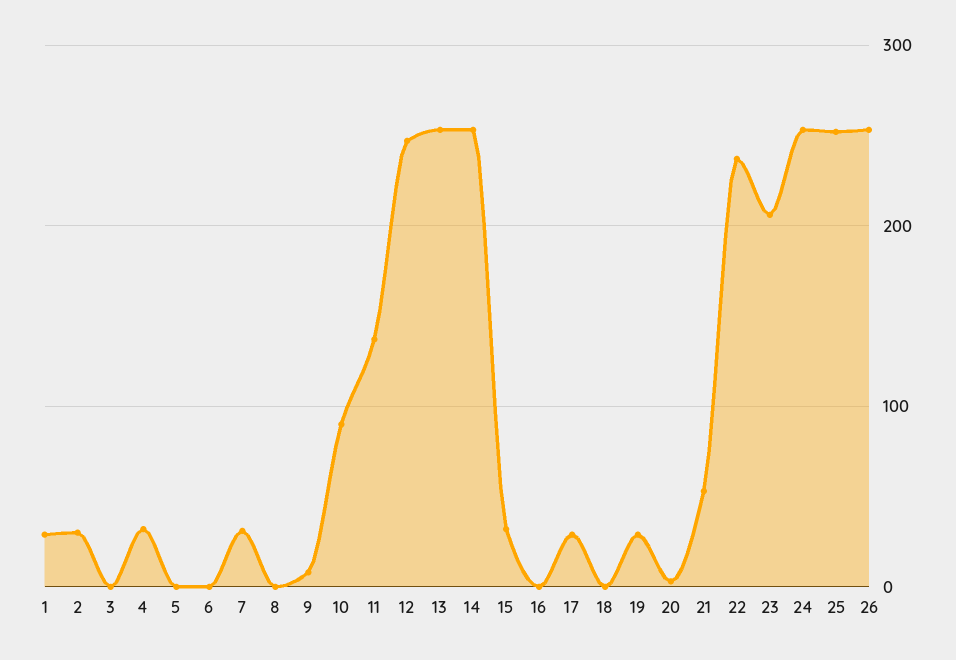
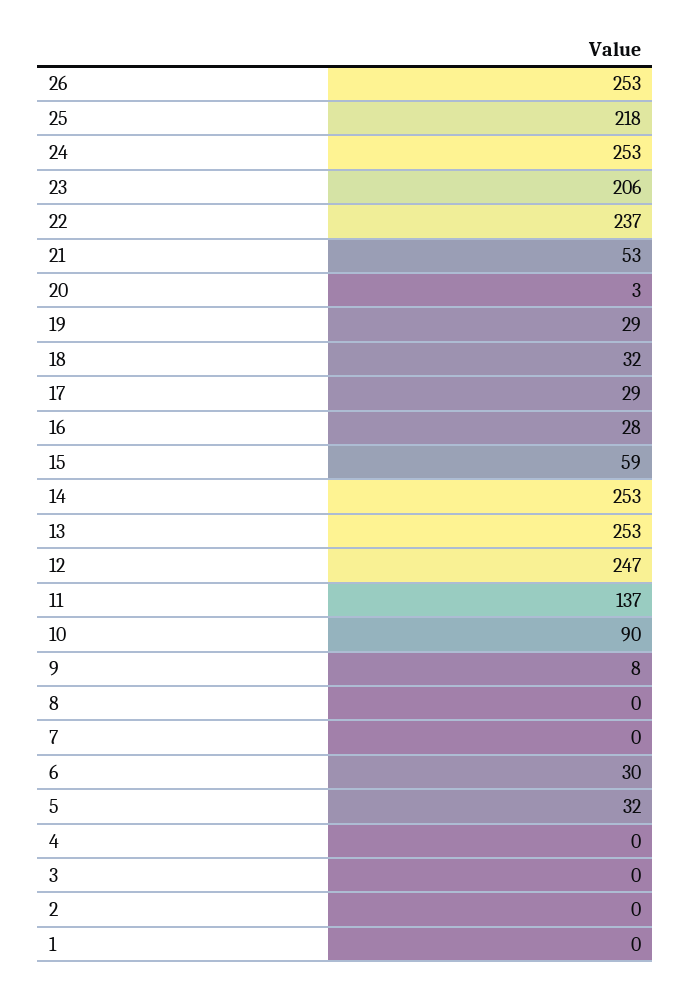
  {
-   "1": 30,
+   "1": 0,
-   "2": 30,
+   "2": 0,
    "3": 0,
-   "4": 30,
+   "4": 0,
-   "5": 0,
+   "5": 32,
-   "6": 0,
+   "6": 30,
-   "7": 30,
+   "7": 0,
    "8": 0,
    "9": 8,
    "10": 90,
    "11": 137,
    "12": 247,
    "13": 253,
    "14": 253,
-   "15": 30,
+   "15": 59,
-   "16": 0,
+   "16": 28,
    "17": 29,
-   "18": 0,
+   "18": 32,
    "19": 29,
    "20": 3,
    "21": 53,
    "22": 237,
    "23": 206,
    "24": 253,
-   "25": 250,
+   "25": 218,
    "26": 253
  }

